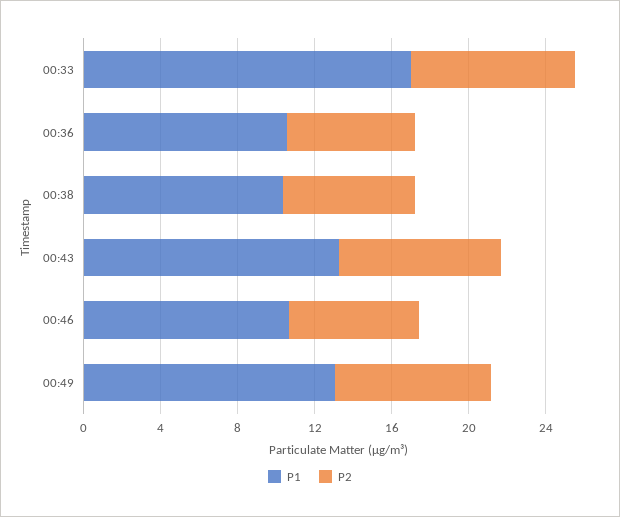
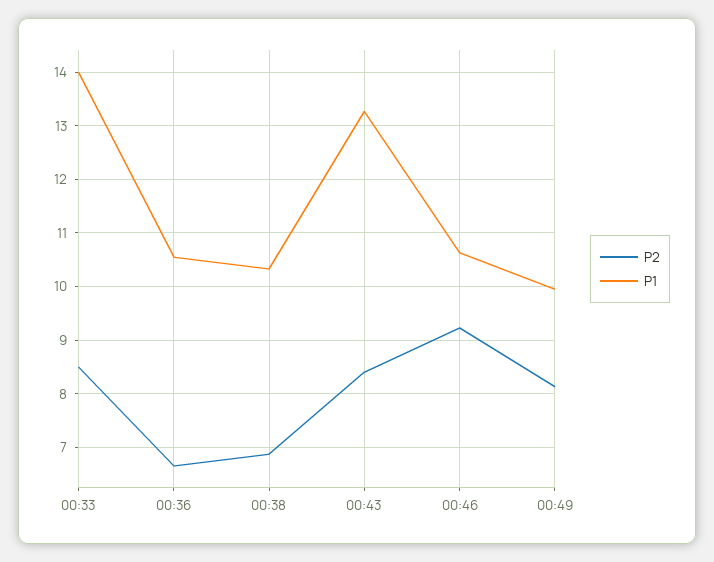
  {
    "P1": {
-     "00:33": 17,
+     "00:33": 14,
      "00:36": 10.6,
      "00:38": 10.4,
      "00:43": 13.2,
      "00:46": 10.6,
-     "00:49": 13
+     "00:49": 10
    },
    "P2": {
      "00:33": 8.6,
      "00:36": 6.6,
      "00:38": 6.8,
      "00:43": 8.4,
-     "00:46": 7,
+     "00:46": 9.2,
      "00:49": 8.2
    }
  }

